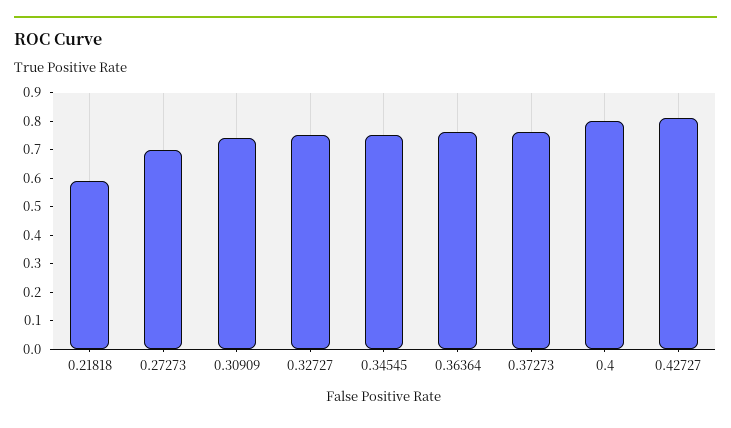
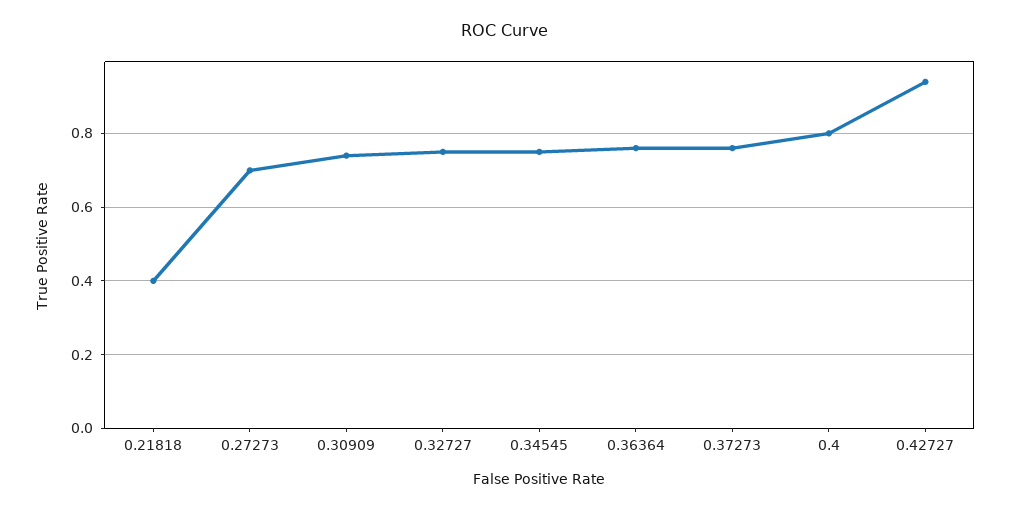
  {
-   "0.21818": 0.6,
+   "0.21818": 0.4,
    "0.27273": 0.7,
    "0.30909": 0.75,
    "0.32727": 0.75,
    "0.34545": 0.75,
    "0.36364": 0.75,
    "0.37273": 0.75,
    "0.4": 0.8,
-   "0.42727": 0.8
+   "0.42727": 0.95
  }

